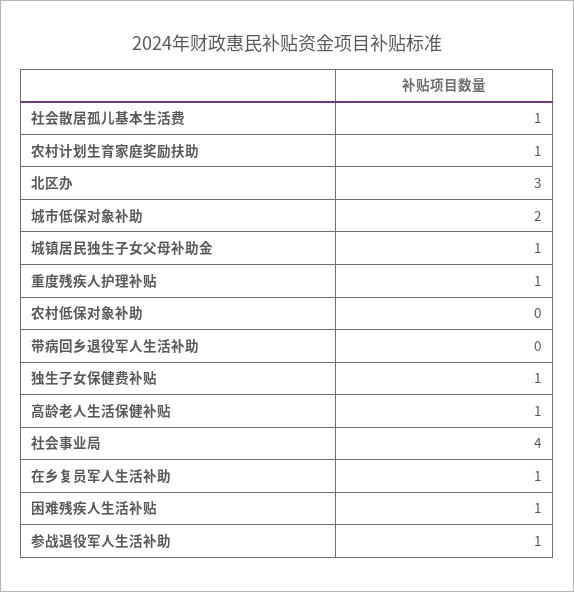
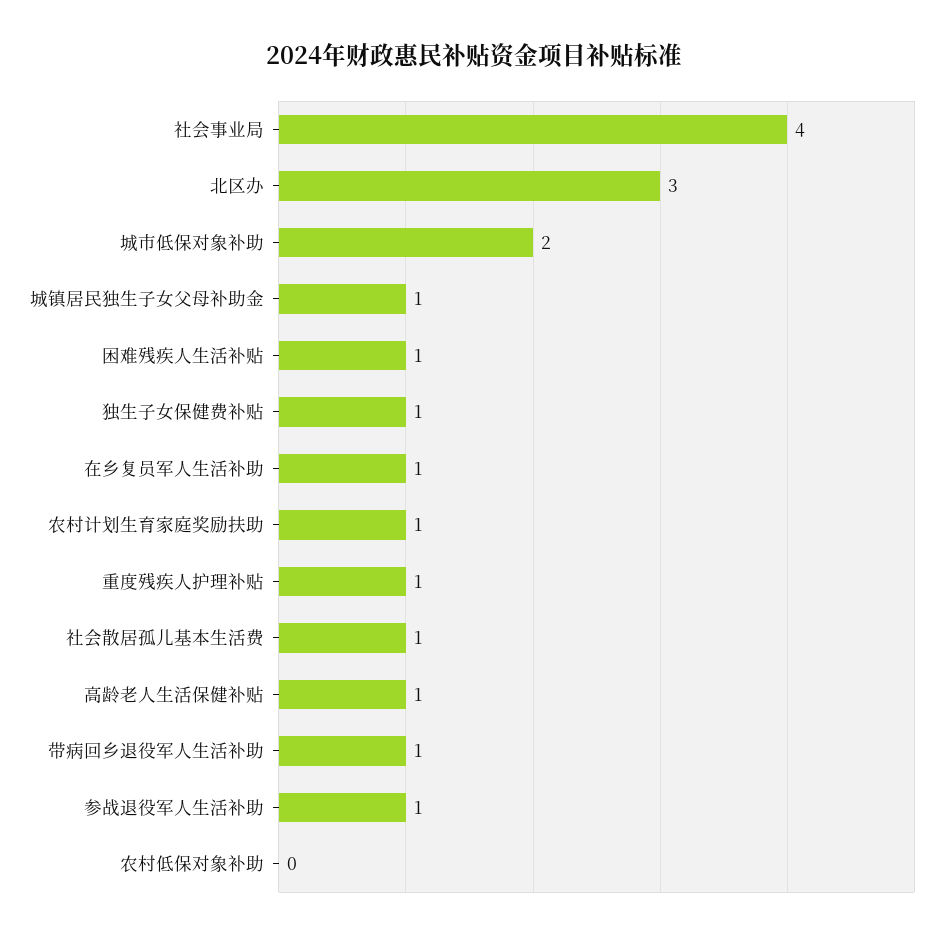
  {
    "社会散居孤儿基本生活费": 1,
    "农村计划生育家庭奖励扶助": 1,
    "北区办": 3,
    "城市低保对象补助": 2,
    "城镇居民独生子女父母补助金": 1,
    "重度残疾人护理补贴": 1,
    "农村低保对象补助": 0,
-   "带病回乡退役军人生活补助": 0,
+   "带病回乡退役军人生活补助": 1,
    "独生子女保健费补贴": 1,
    "高龄老人生活保健补贴": 1,
    "社会事业局": 4,
    "在乡复员军人生活补助": 1,
    "困难残疾人生活补贴": 1,
    "参战退役军人生活补助": 1
  }

